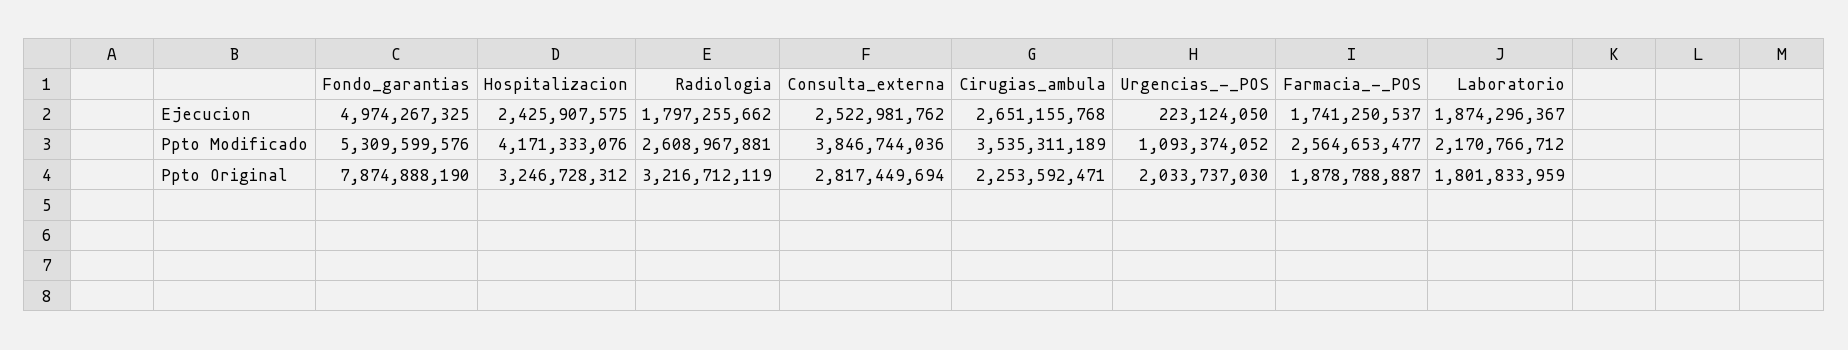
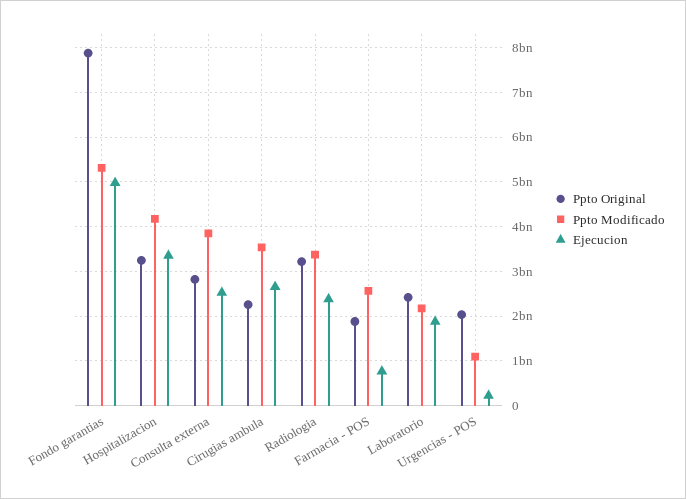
  {
    "Ejecucion": {
      "Fondo_garantias": 4974267325,
-     "Hospitalizacion": 2425907575,
+     "Hospitalizacion": 3400000000,
-     "Radiologia": 1797255662,
+     "Radiologia": 2400000000,
      "Consulta_externa": 2522981762,
      "Cirugias_ambula": 2651155768,
      "Urgencias_-_POS": 223124050,
-     "Farmacia_-_POS": 1741250537,
+     "Farmacia_-_POS": 800000000,
      "Laboratorio": 1874296367
    },
    "Ppto Modificado": {
      "Fondo_garantias": 5309599576,
      "Hospitalizacion": 4171333076,
-     "Radiologia": 2608967881,
+     "Radiologia": 3400000000,
      "Consulta_externa": 3846744036,
      "Cirugias_ambula": 3535311189,
      "Urgencias_-_POS": 1093374052,
      "Farmacia_-_POS": 2564653477,
      "Laboratorio": 2170766712
    },
    "Ppto Original": {
      "Fondo_garantias": 7874888190,
      "Hospitalizacion": 3246728312,
      "Radiologia": 3216712119,
      "Consulta_externa": 2817449694,
      "Cirugias_ambula": 2253592471,
      "Urgencias_-_POS": 2033737030,
      "Farmacia_-_POS": 1878788887,
-     "Laboratorio": 1801833959
+     "Laboratorio": 2400000000
    }
  }

